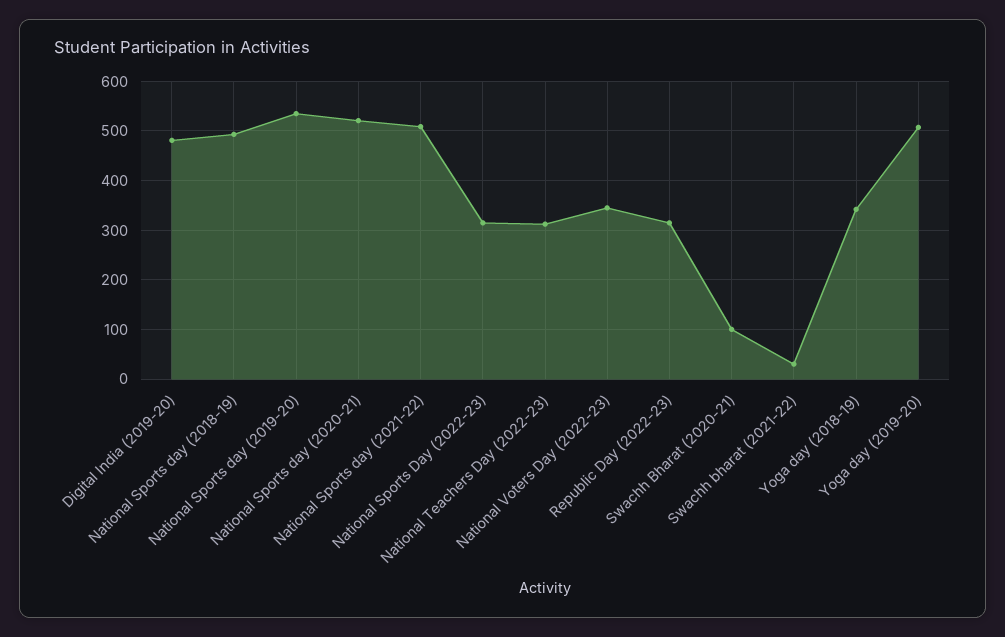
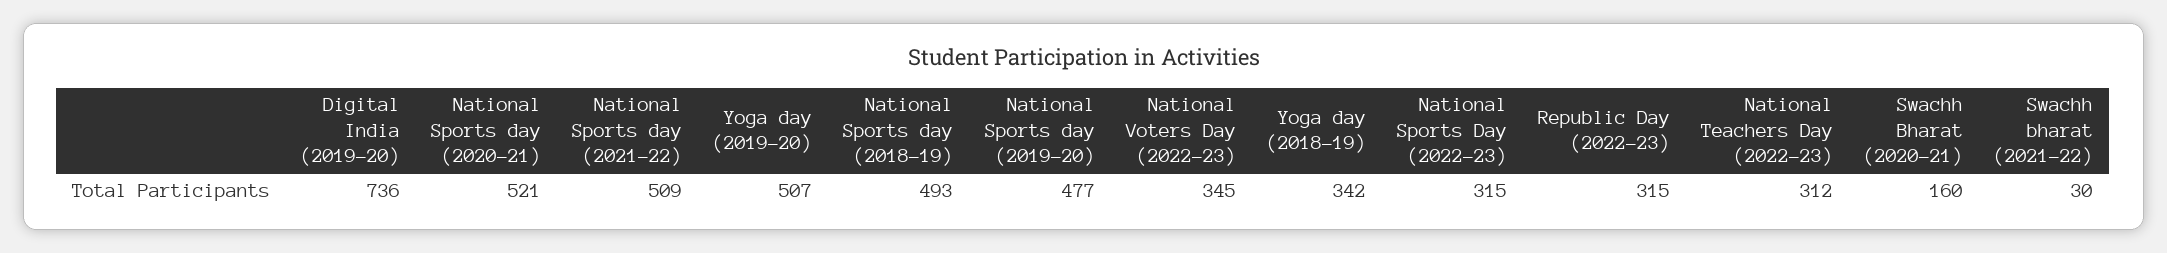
  {
-   "Digital India (2019-20)": 480,
+   "Digital India (2019-20)": 736,
    "National Sports day (2018-19)": 493,
-   "National Sports day (2019-20)": 540,
+   "National Sports day (2019-20)": 477,
    "National Sports day (2020-21)": 521,
    "National Sports day (2021-22)": 509,
    "National Sports Day (2022-23)": 315,
    "National Teachers Day (2022-23)": 312,
    "National Voters Day (2022-23)": 345,
    "Republic Day (2022-23)": 315,
-   "Swachh Bharat (2020-21)": 100,
+   "Swachh Bharat (2020-21)": 160,
    "Swachh bharat (2021-22)": 30,
    "Yoga day (2018-19)": 342,
    "Yoga day (2019-20)": 507
  }

